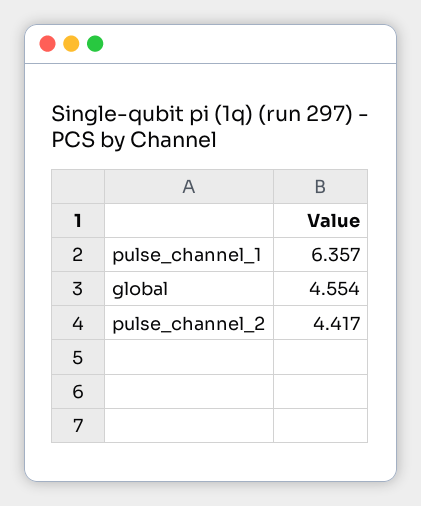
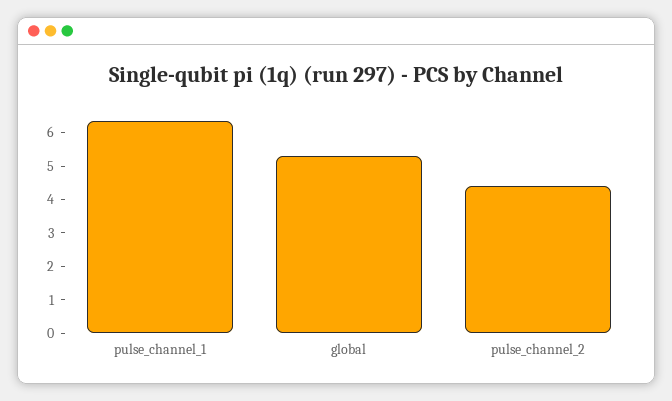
  {
    "pulse_channel_1": 6.357,
-   "global": 4.554,
+   "global": 5.25,
    "pulse_channel_2": 4.417
  }

